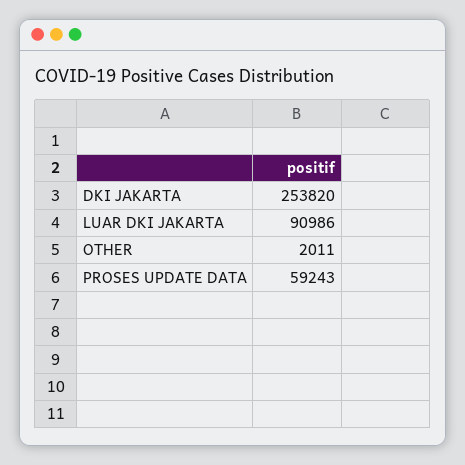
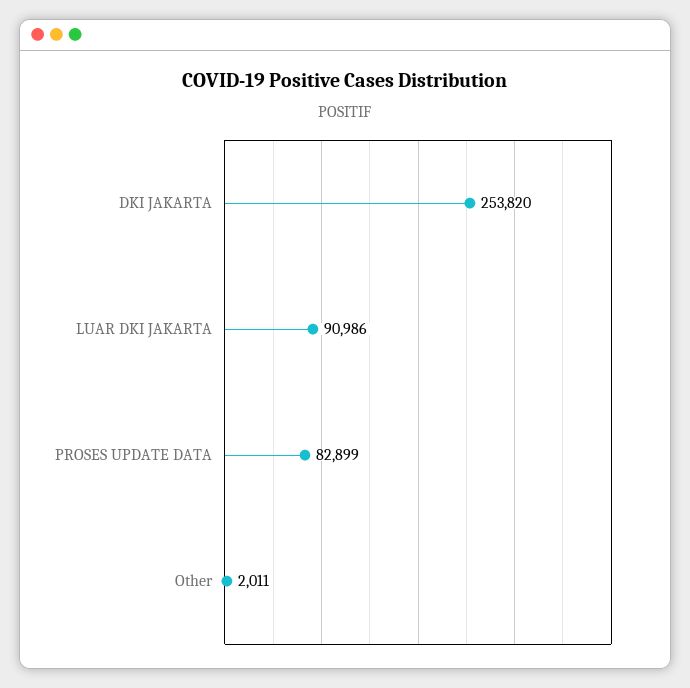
  {
    "DKI JAKARTA": 253820,
    "LUAR DKI JAKARTA": 90986,
    "OTHER": 2011,
-   "PROSES UPDATE DATA": 59243
+   "PROSES UPDATE DATA": 82899
  }

